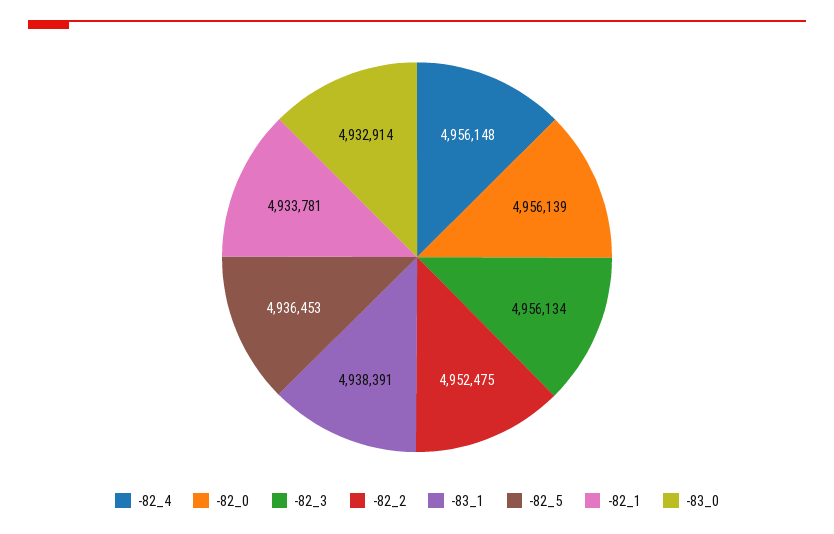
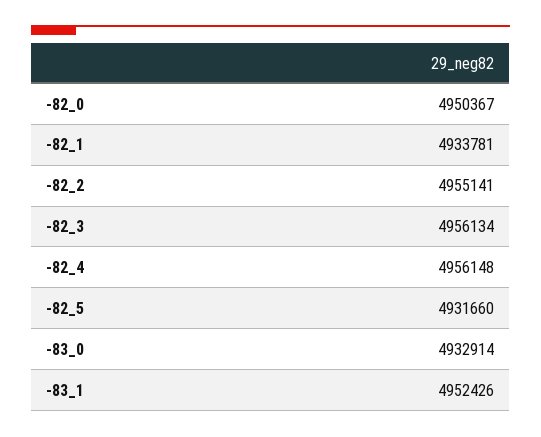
  {
    "-82_4": 4956148,
-   "-82_0": 4956139,
+   "-82_0": 4950367,
    "-82_3": 4956134,
-   "-82_2": 4952475,
+   "-82_2": 4955141,
-   "-83_1": 4938391,
+   "-83_1": 4952426,
-   "-82_5": 4936453,
+   "-82_5": 4931660,
    "-82_1": 4933781,
    "-83_0": 4932914
  }

